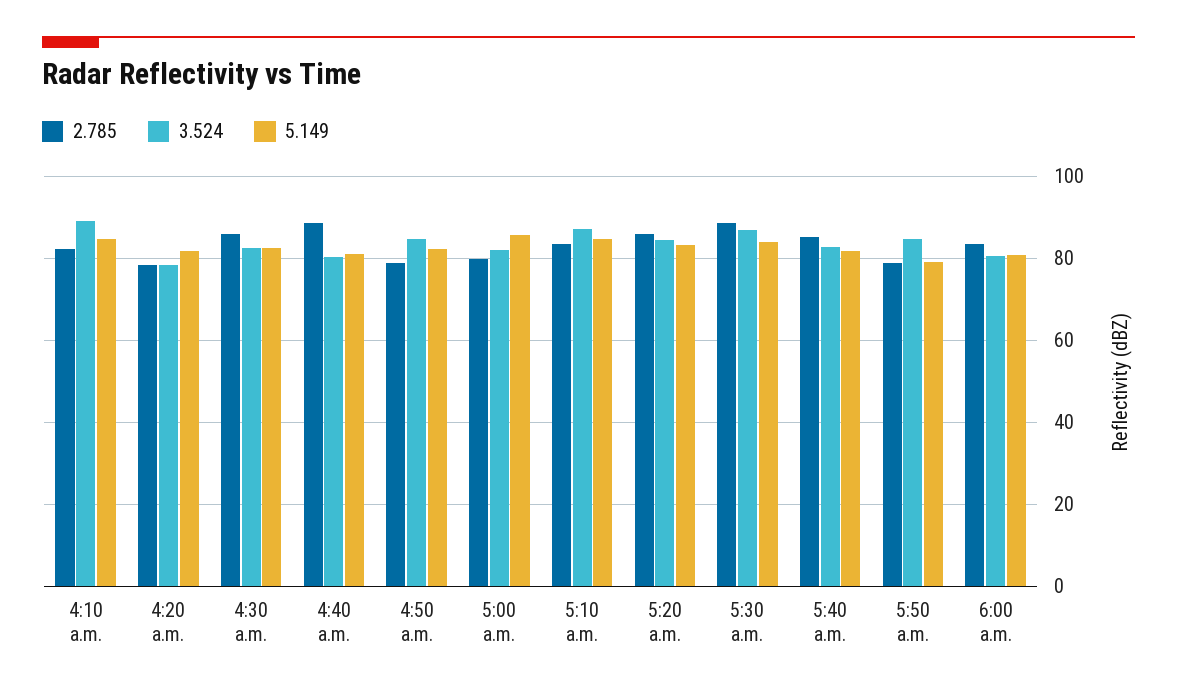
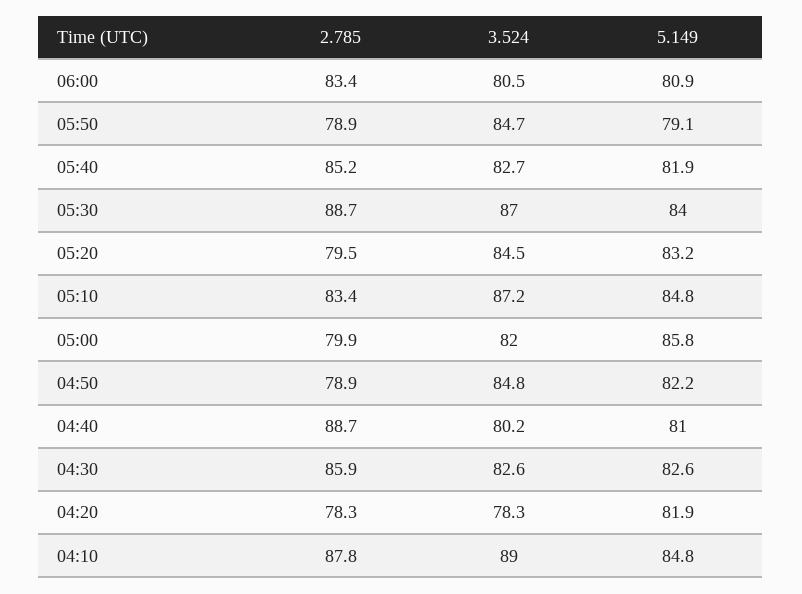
  {
    "2.785": {
-     "4:10 a.m.": 82,
+     "4:10 a.m.": 87.8,
      "4:20 a.m.": 78.3,
      "4:30 a.m.": 85.9,
      "4:40 a.m.": 88.7,
      "4:50 a.m.": 78.9,
      "5:00 a.m.": 79.9,
      "5:10 a.m.": 83.4,
-     "5:20 a.m.": 86,
+     "5:20 a.m.": 79.5,
      "5:30 a.m.": 88.7,
      "5:40 a.m.": 85.2,
      "5:50 a.m.": 78.9,
      "6:00 a.m.": 83.4
    },
    "3.524": {
      "4:10 a.m.": 89,
      "4:20 a.m.": 78.3,
      "4:30 a.m.": 82.6,
      "4:40 a.m.": 80.2,
      "4:50 a.m.": 84.8,
      "5:00 a.m.": 82,
      "5:10 a.m.": 87.2,
      "5:20 a.m.": 84.5,
      "5:30 a.m.": 87,
      "5:40 a.m.": 82.7,
      "5:50 a.m.": 84.7,
      "6:00 a.m.": 80.5
    },
    "5.149": {
      "4:10 a.m.": 84.8,
      "4:20 a.m.": 81.9,
      "4:30 a.m.": 82.6,
      "4:40 a.m.": 81,
      "4:50 a.m.": 82.2,
      "5:00 a.m.": 85.8,
      "5:10 a.m.": 84.8,
      "5:20 a.m.": 83.2,
      "5:30 a.m.": 84,
      "5:40 a.m.": 81.9,
      "5:50 a.m.": 79.1,
      "6:00 a.m.": 80.9
    }
  }

